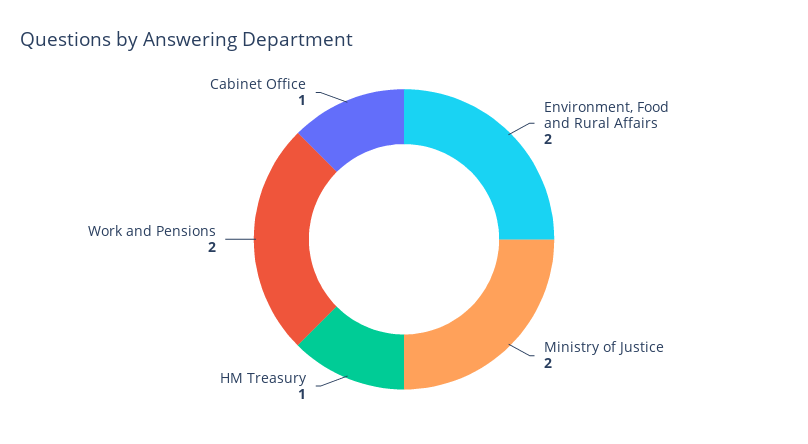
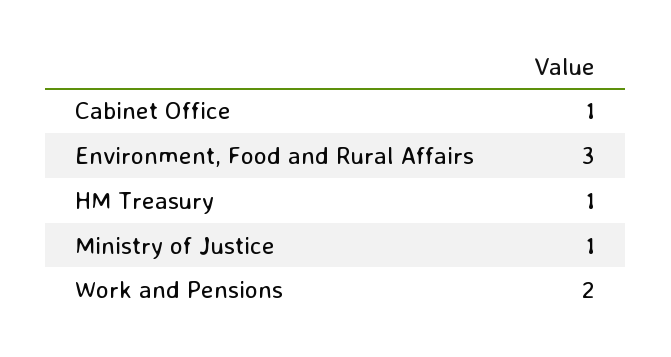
  {
-   "Environment, Food and Rural Affairs": 2,
+   "Environment, Food and Rural Affairs": 3,
-   "Ministry of Justice": 2,
+   "Ministry of Justice": 1,
    "HM Treasury": 1,
    "Work and Pensions": 2,
    "Cabinet Office": 1
  }

